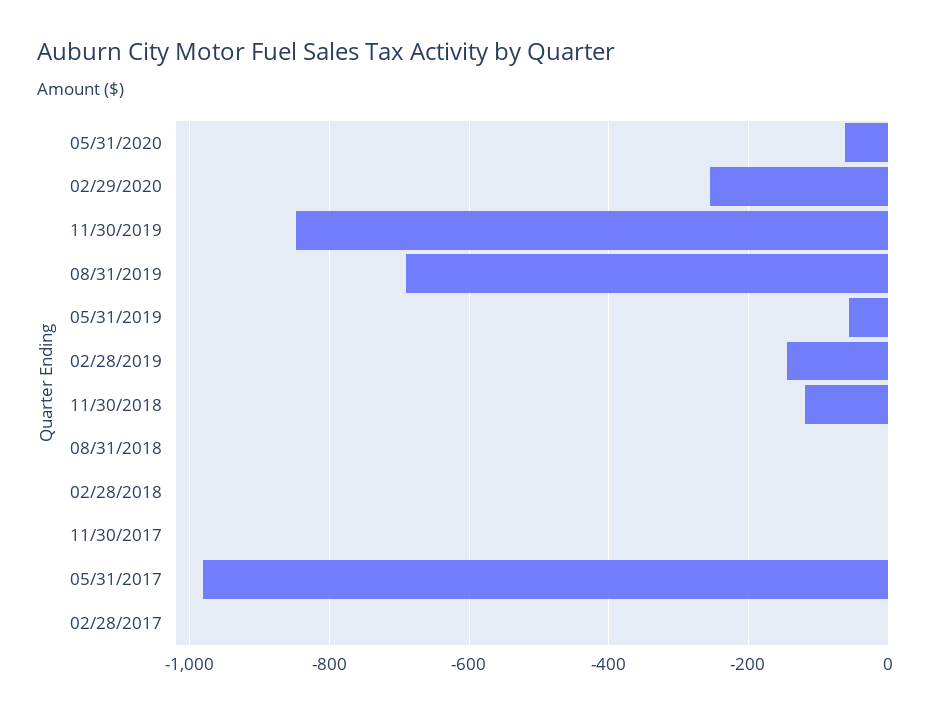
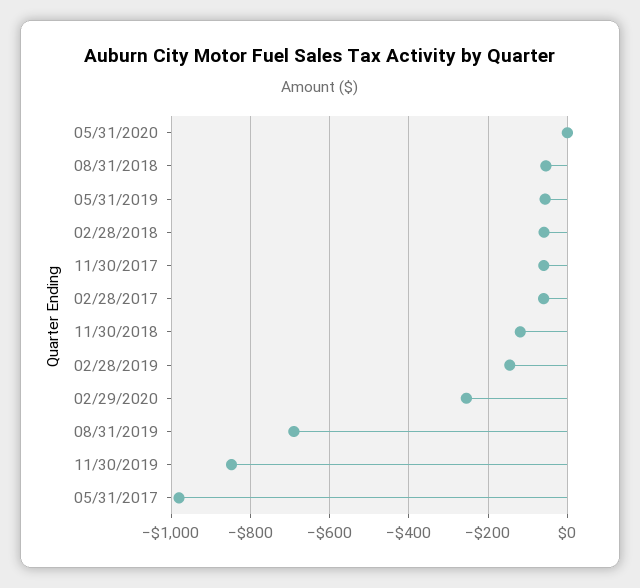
  {
-   "05/31/2020": -60,
+   "05/31/2020": 0,
    "02/29/2020": -260,
    "11/30/2019": -840,
    "08/31/2019": -700,
    "05/31/2019": -60,
    "02/28/2019": -140,
    "11/30/2018": -120,
-   "08/31/2018": 0,
+   "08/31/2018": -60,
-   "02/28/2018": 0,
+   "02/28/2018": -60,
-   "11/30/2017": 0,
+   "11/30/2017": -60,
    "05/31/2017": -980,
-   "02/28/2017": 0
+   "02/28/2017": -60
  }

